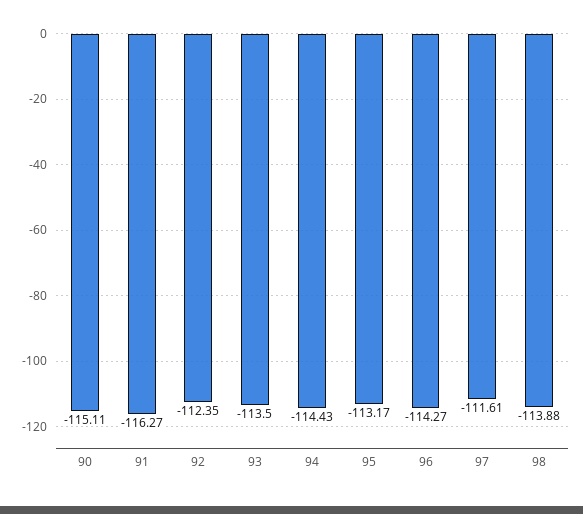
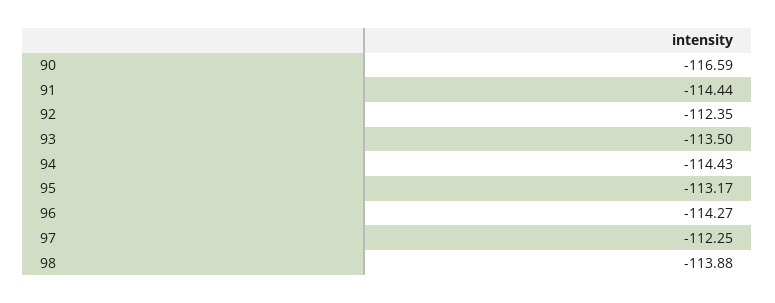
  {
-   "90": -115.11,
+   "90": -116.59,
-   "91": -116.27,
+   "91": -114.44,
    "92": -112.35,
    "93": -113.5,
    "94": -114.43,
    "95": -113.17,
    "96": -114.27,
-   "97": -111.61,
+   "97": -112.25,
    "98": -113.88
  }

